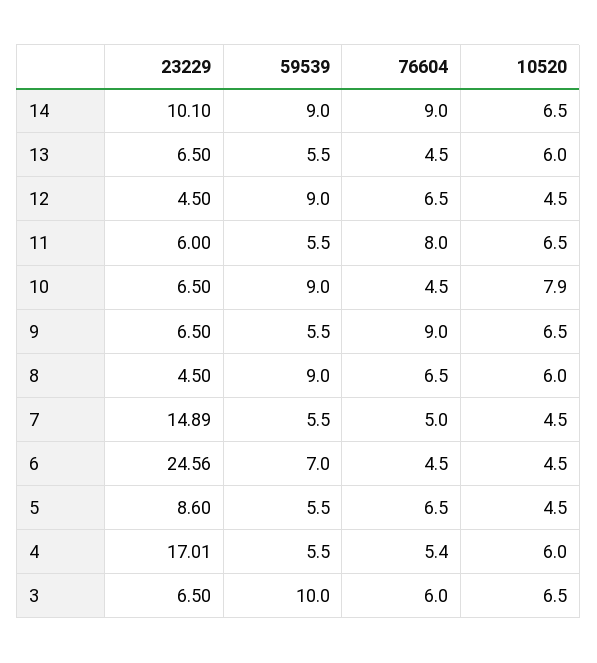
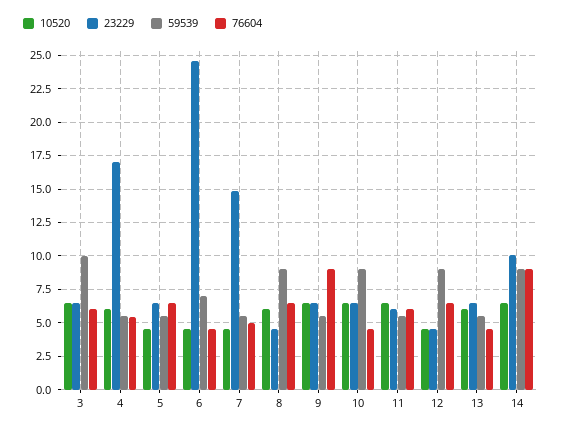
  {
    "23229": {
      "14": 10.1,
      "13": 6.5,
      "12": 4.5,
      "11": 6,
      "10": 6.5,
      "9": 6.5,
      "8": 4.5,
      "7": 14.89,
      "6": 24.56,
-     "5": 8.6,
+     "5": 6.5,
      "4": 17.01,
      "3": 6.5
    },
    "59539": {
      "14": 9,
      "13": 5.5,
      "12": 9,
      "11": 5.5,
      "10": 9,
      "9": 5.5,
      "8": 9,
      "7": 5.5,
      "6": 7,
      "5": 5.5,
      "4": 5.5,
      "3": 10
    },
    "76604": {
      "14": 9,
      "13": 4.5,
      "12": 6.5,
-     "11": 8,
+     "11": 6,
      "10": 4.5,
      "9": 9,
      "8": 6.5,
      "7": 5,
      "6": 4.5,
      "5": 6.5,
      "4": 5.4,
      "3": 6
    },
    "10520": {
      "14": 6.5,
      "13": 6,
      "12": 4.5,
      "11": 6.5,
-     "10": 7.9,
+     "10": 6.5,
      "9": 6.5,
      "8": 6,
      "7": 4.5,
      "6": 4.5,
      "5": 4.5,
      "4": 6,
      "3": 6.5
    }
  }

